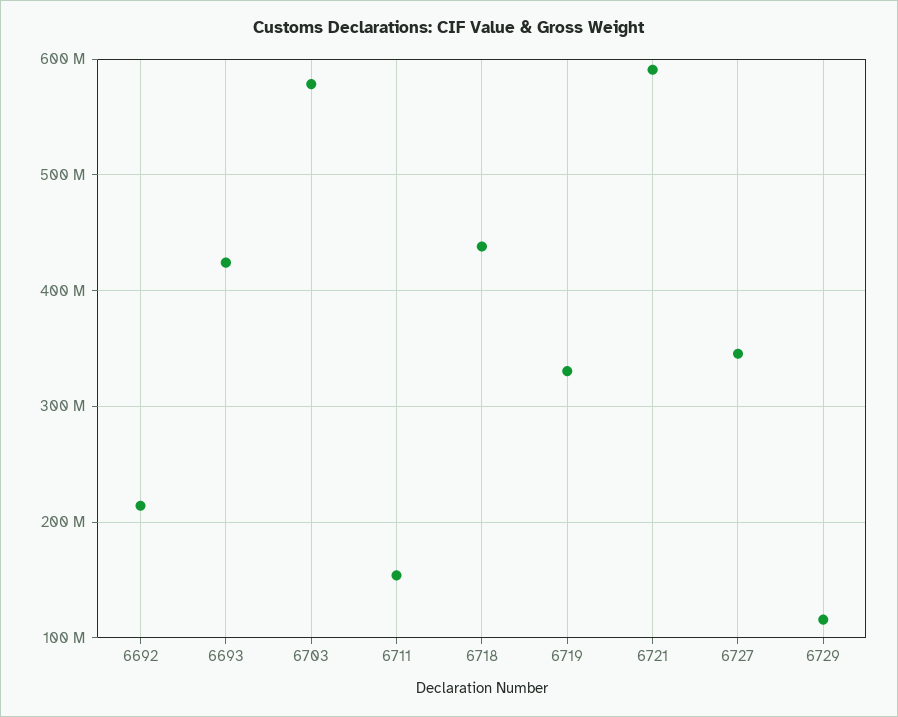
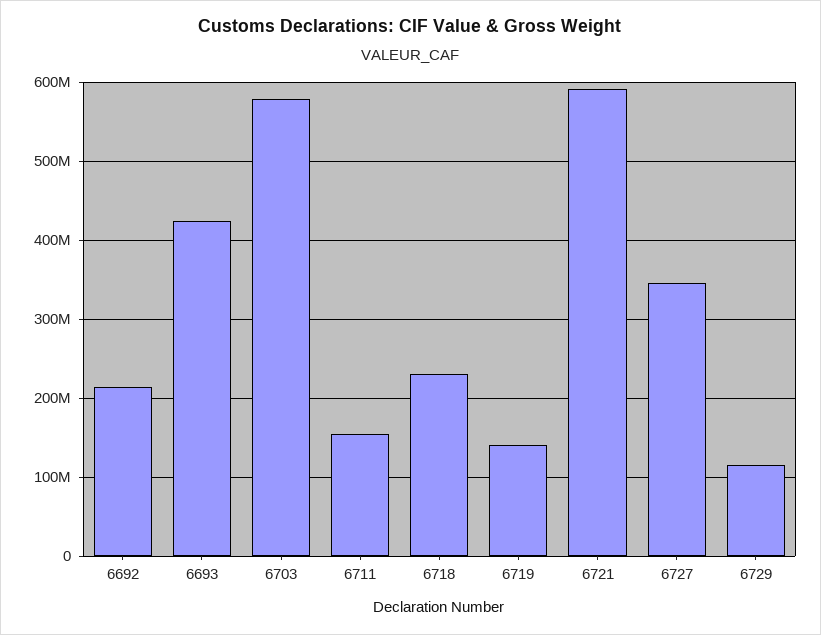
  {
    "6692": 210000000,
    "6693": 420000000,
    "6703": 580000000,
    "6711": 150000000,
-   "6718": 440000000,
+   "6718": 230000000,
-   "6719": 330000000,
+   "6719": 140000000,
    "6721": 590000000,
    "6727": 350000000,
    "6729": 120000000
  }

